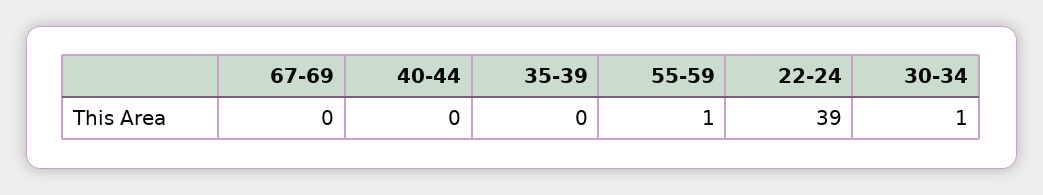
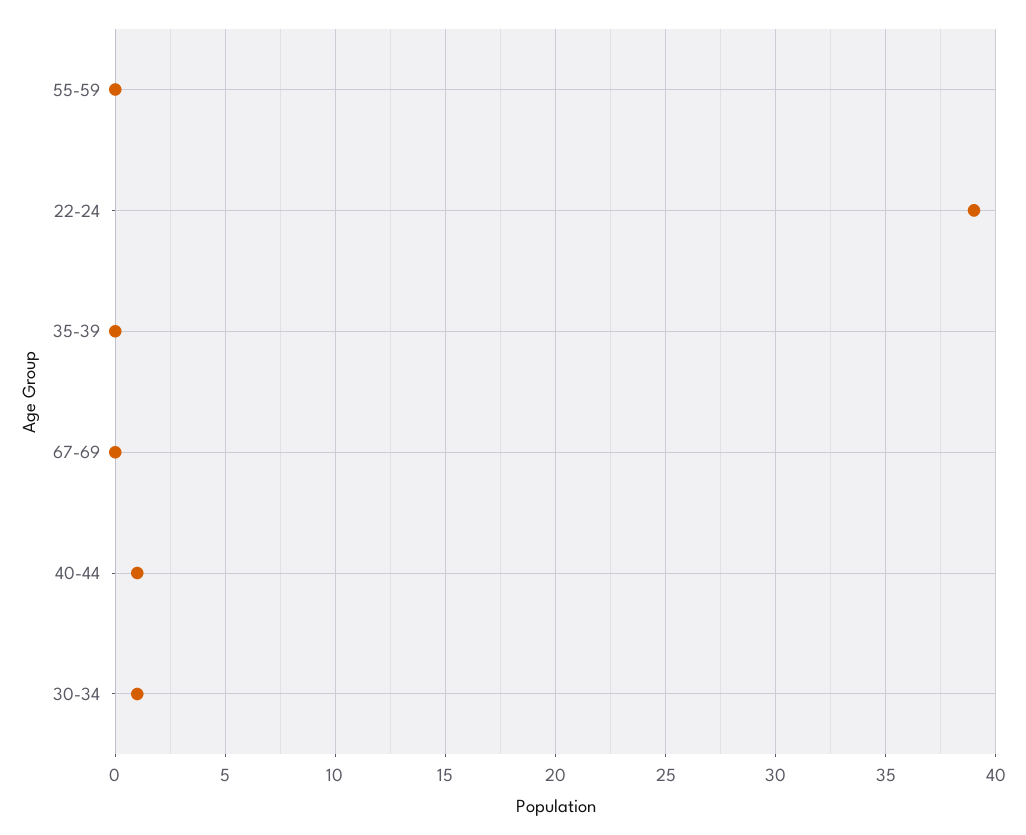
  {
    "67-69": 0,
-   "40-44": 0,
+   "40-44": 1,
    "35-39": 0,
-   "55-59": 1,
+   "55-59": 0,
    "22-24": 39,
    "30-34": 1
  }

